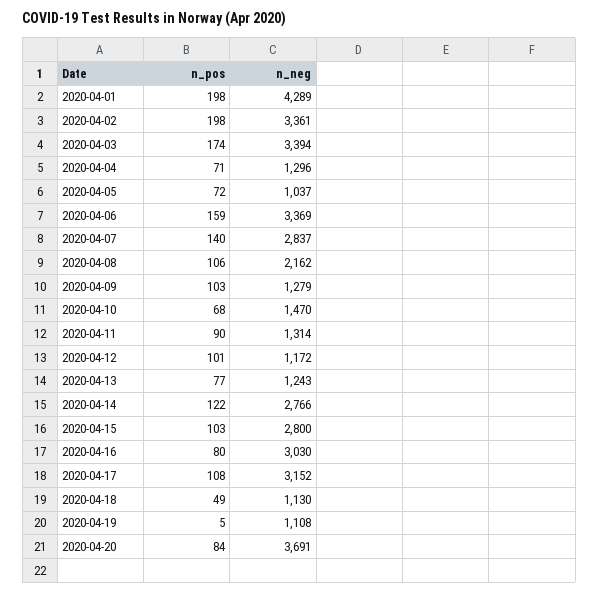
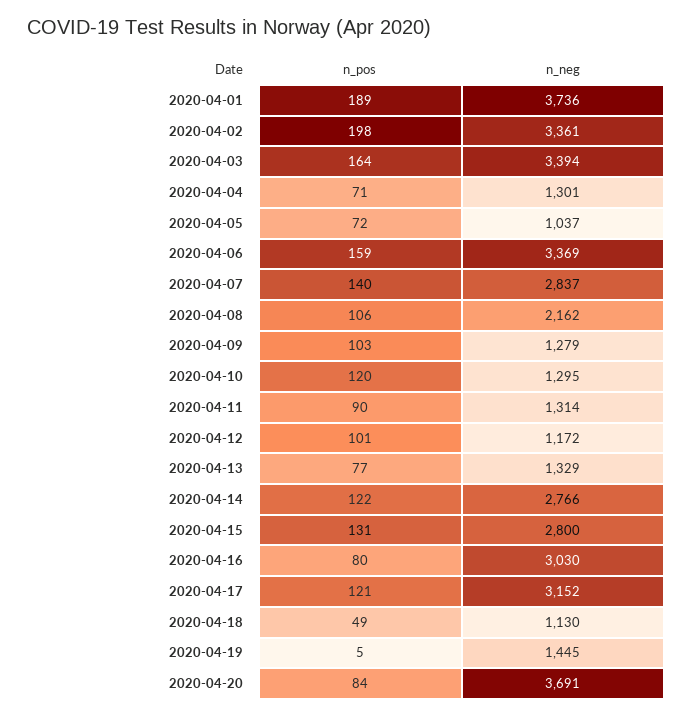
  {
    "n_pos": {
-     "2020-04-01": 198,
+     "2020-04-01": 189,
      "2020-04-02": 198,
-     "2020-04-03": 174,
+     "2020-04-03": 164,
      "2020-04-04": 71,
      "2020-04-05": 72,
      "2020-04-06": 159,
      "2020-04-07": 140,
      "2020-04-08": 106,
      "2020-04-09": 103,
-     "2020-04-10": 68,
+     "2020-04-10": 120,
      "2020-04-11": 90,
      "2020-04-12": 101,
      "2020-04-13": 77,
      "2020-04-14": 122,
-     "2020-04-15": 103,
+     "2020-04-15": 131,
      "2020-04-16": 80,
-     "2020-04-17": 108,
+     "2020-04-17": 121,
      "2020-04-18": 49,
      "2020-04-19": 5,
      "2020-04-20": 84
    },
    "n_neg": {
-     "2020-04-01": 4289,
+     "2020-04-01": 3736,
      "2020-04-02": 3361,
      "2020-04-03": 3394,
-     "2020-04-04": 1296,
+     "2020-04-04": 1301,
      "2020-04-05": 1037,
      "2020-04-06": 3369,
      "2020-04-07": 2837,
      "2020-04-08": 2162,
      "2020-04-09": 1279,
-     "2020-04-10": 1470,
+     "2020-04-10": 1295,
      "2020-04-11": 1314,
      "2020-04-12": 1172,
-     "2020-04-13": 1243,
+     "2020-04-13": 1329,
      "2020-04-14": 2766,
      "2020-04-15": 2800,
      "2020-04-16": 3030,
      "2020-04-17": 3152,
      "2020-04-18": 1130,
-     "2020-04-19": 1108,
+     "2020-04-19": 1445,
      "2020-04-20": 3691
    }
  }

